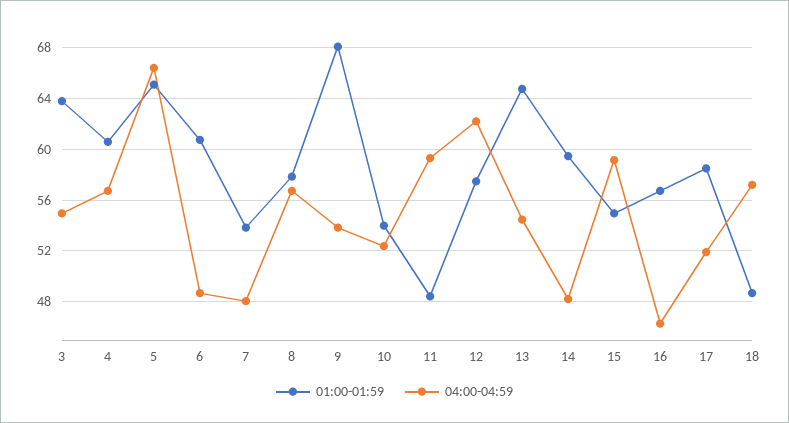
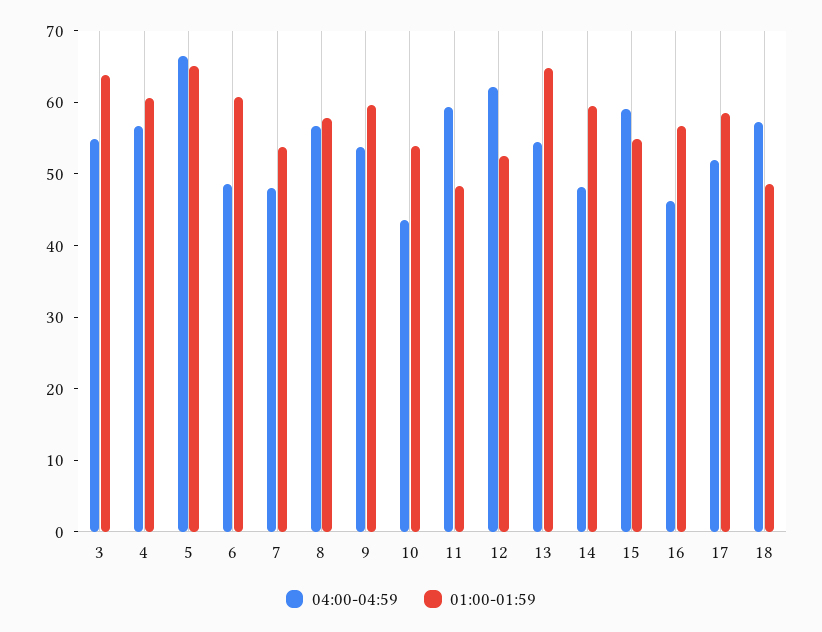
  {
    "01:00-01:59": {
      "3": 64,
      "4": 60.5,
      "5": 65,
      "6": 61,
      "7": 54,
      "8": 58,
-     "9": 68,
+     "9": 60,
      "10": 54,
      "11": 48.5,
-     "12": 57.5,
+     "12": 52,
      "13": 65,
      "14": 59.5,
      "15": 55,
      "16": 56.5,
      "17": 58.5,
      "18": 48.5
    },
    "04:00-04:59": {
      "3": 55,
      "4": 56.5,
      "5": 66.5,
      "6": 48.5,
      "7": 48,
      "8": 56.5,
      "9": 54,
-     "10": 52.5,
+     "10": 44,
      "11": 59.5,
      "12": 62,
      "13": 54.5,
      "14": 48,
      "15": 59,
      "16": 46.5,
      "17": 52,
      "18": 57
    }
  }

